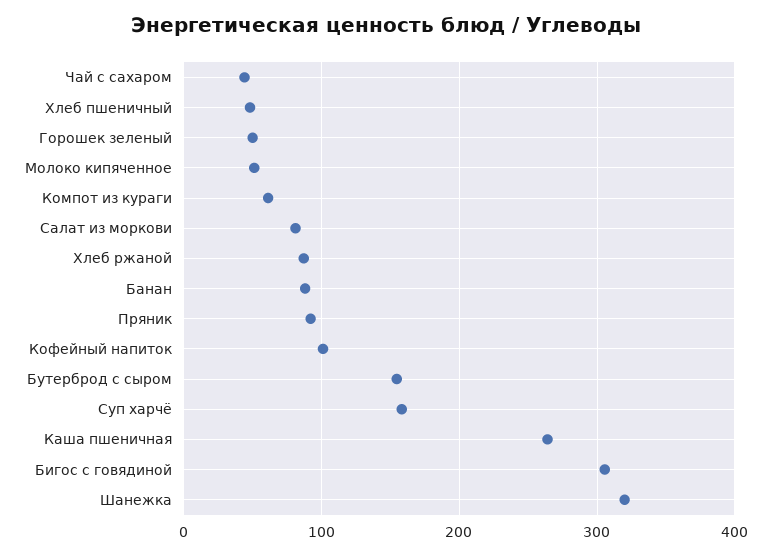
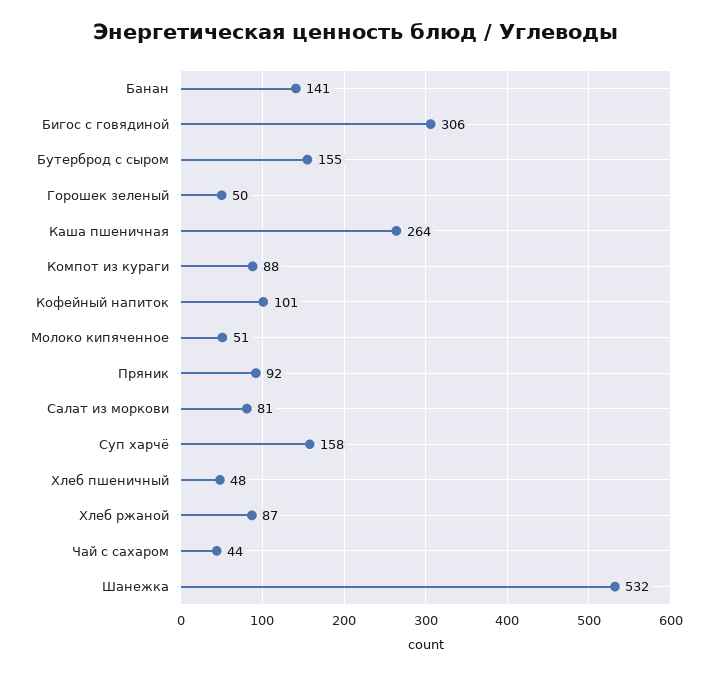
  {
    "Чай с сахаром": 44,
    "Хлеб пшеничный": 48,
    "Горошек зеленый": 50,
    "Молоко кипяченное": 51,
-   "Компот из кураги": 60,
+   "Компот из кураги": 88,
    "Салат из моркови": 81,
    "Хлеб ржаной": 87,
-   "Банан": 90,
+   "Банан": 141,
    "Пряник": 92,
    "Кофейный напиток": 101,
    "Бутерброд с сыром": 155,
    "Суп харчё": 158,
    "Каша пшеничная": 264,
    "Бигос с говядиной": 306,
-   "Шанежка": 320
+   "Шанежка": 532
  }

